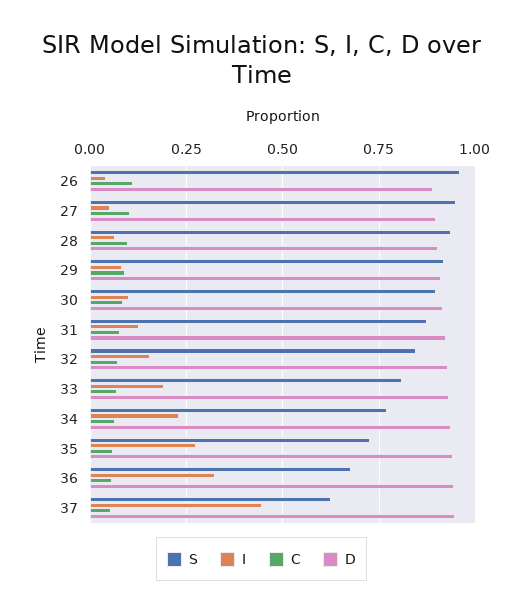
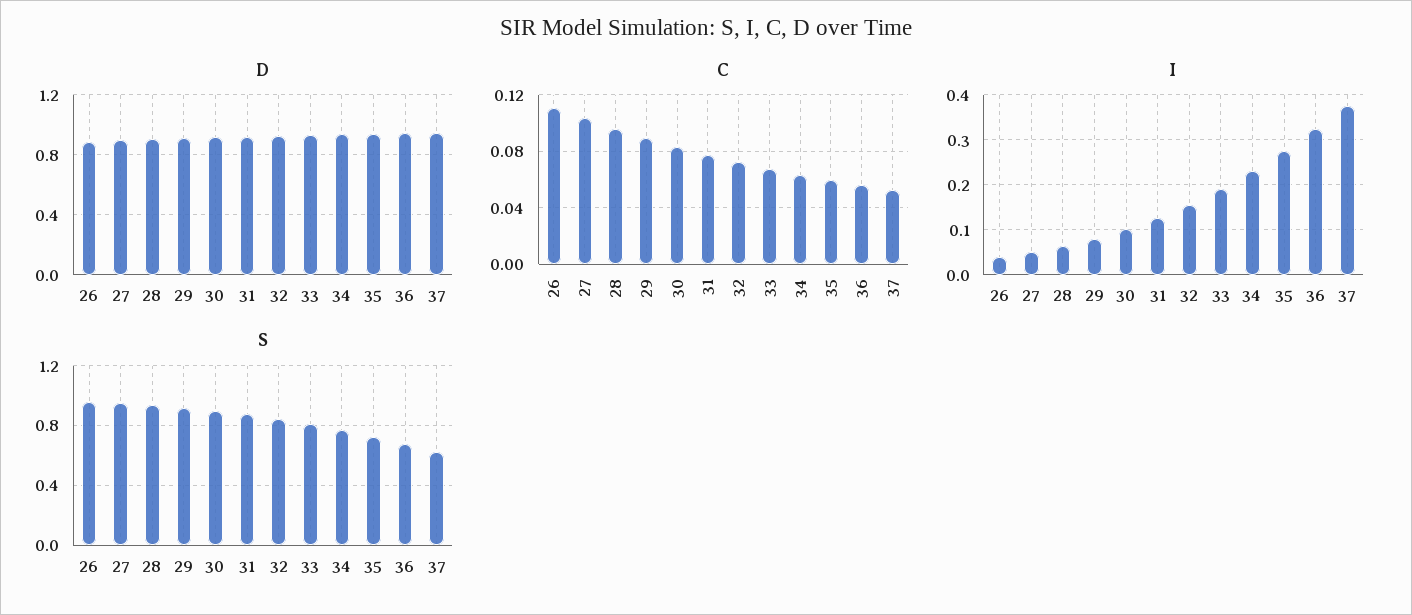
  {
    "S": {
      "26": 0.95,
      "27": 0.95,
      "28": 0.925,
      "29": 0.925,
      "30": 0.9,
      "31": 0.875,
      "32": 0.85,
      "33": 0.8,
      "34": 0.775,
      "35": 0.725,
      "36": 0.675,
      "37": 0.625
    },
    "I": {
      "26": 0.04,
      "27": 0.06,
      "28": 0.06,
      "29": 0.08,
      "30": 0.1,
      "31": 0.12,
      "32": 0.16,
      "33": 0.2,
      "34": 0.24,
      "35": 0.28,
      "36": 0.32,
-     "37": 0.45
+     "37": 0.38
    },
    "C": {
      "26": 0.11,
      "27": 0.105,
      "28": 0.095,
      "29": 0.09,
      "30": 0.085,
      "31": 0.08,
      "32": 0.075,
      "33": 0.07,
      "34": 0.065,
      "35": 0.06,
      "36": 0.055,
      "37": 0.055
    },
    "D": {
      "26": 0.9,
      "27": 0.9,
      "28": 0.9,
      "29": 0.9,
      "30": 0.925,
      "31": 0.925,
      "32": 0.925,
      "33": 0.925,
      "34": 0.925,
      "35": 0.95,
      "36": 0.95,
      "37": 0.95
    }
  }

